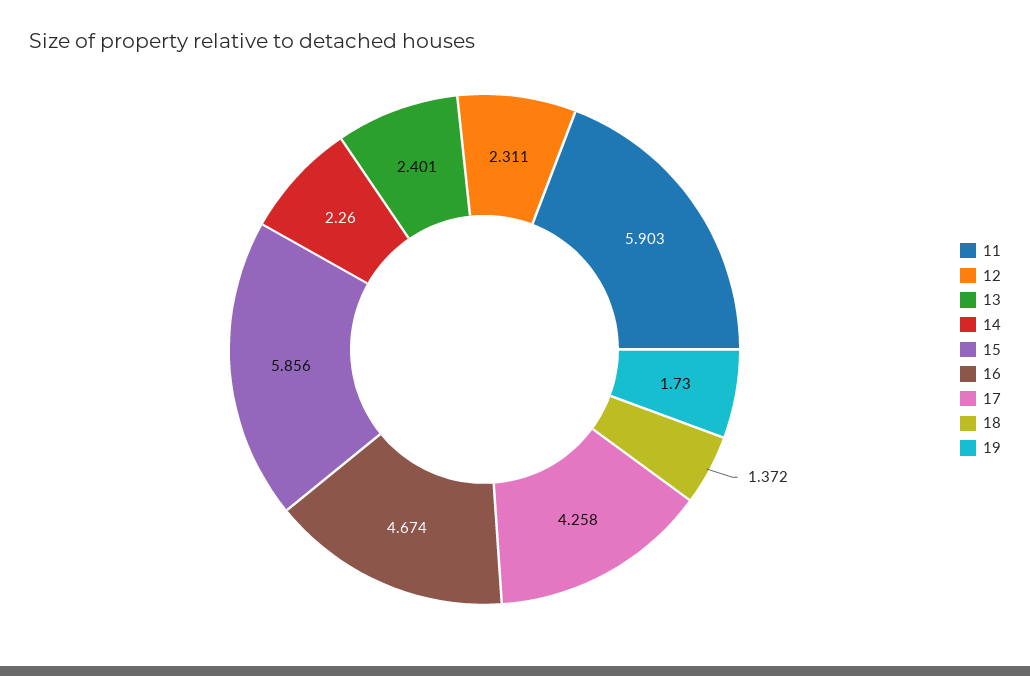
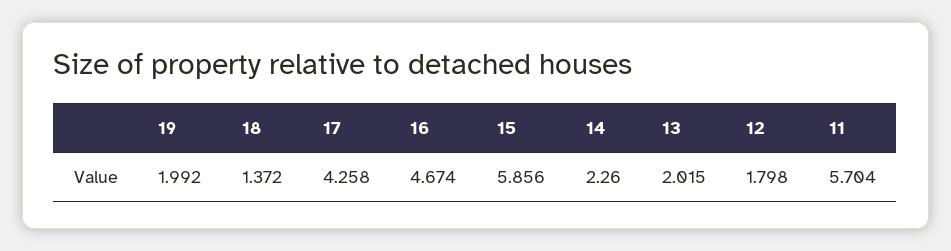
  {
-   "11": 5.903,
+   "11": 5.704,
-   "12": 2.311,
+   "12": 1.798,
-   "13": 2.401,
+   "13": 2.015,
    "14": 2.26,
    "15": 5.856,
    "16": 4.674,
    "17": 4.258,
    "18": 1.372,
-   "19": 1.73
+   "19": 1.992
  }

